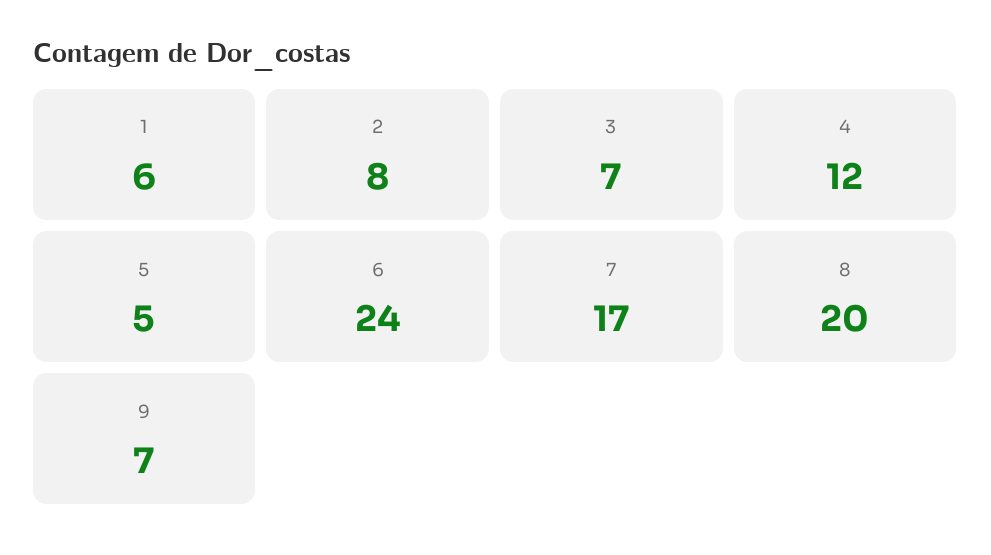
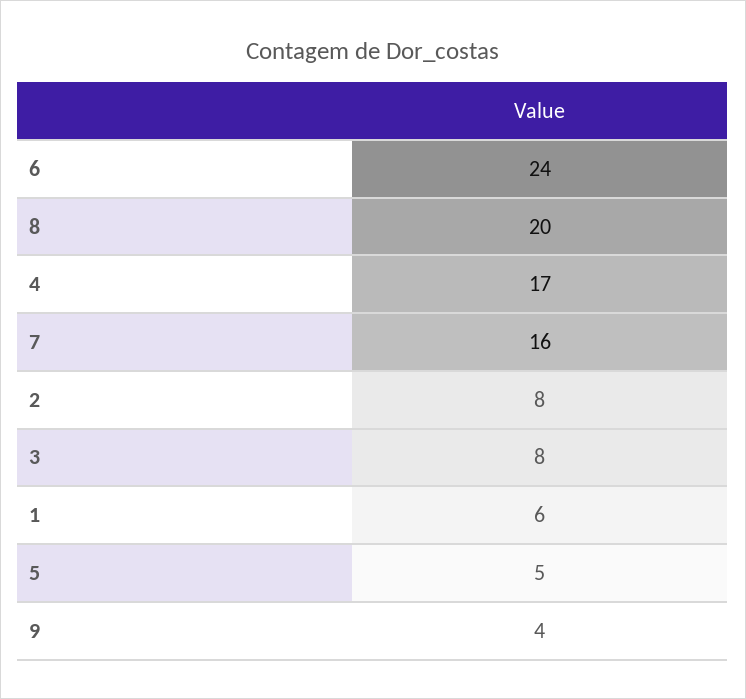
  {
    "1": 6,
    "2": 8,
-   "3": 7,
+   "3": 8,
-   "4": 12,
+   "4": 17,
    "5": 5,
    "6": 24,
-   "7": 17,
+   "7": 16,
    "8": 20,
-   "9": 7
+   "9": 4
  }

